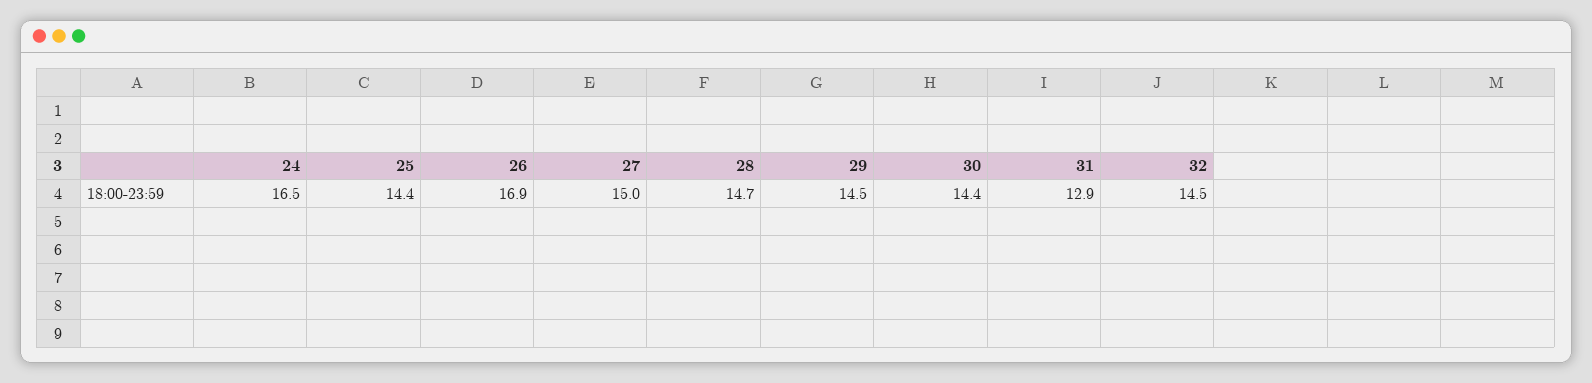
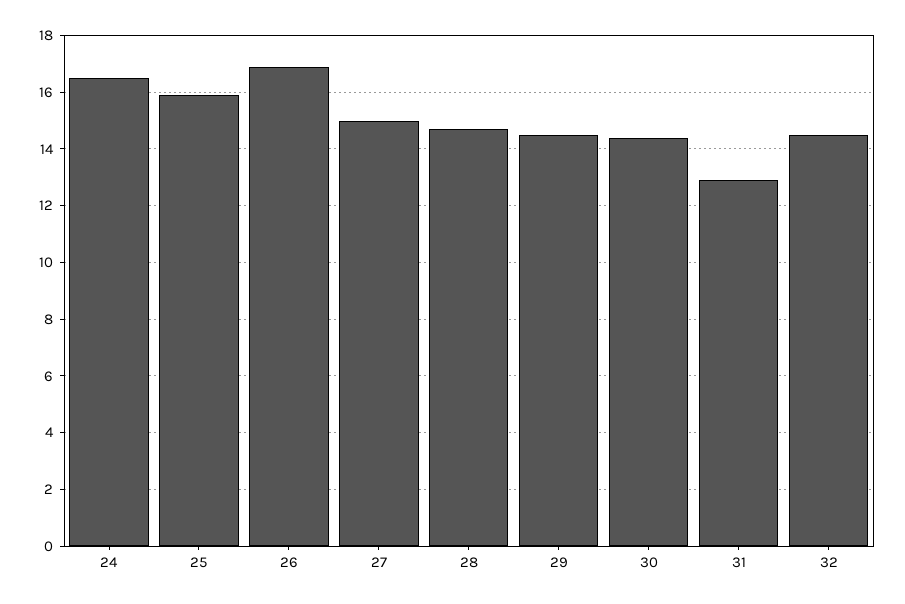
  {
    "24": 16.5,
-   "25": 14.4,
+   "25": 16,
    "26": 16.9,
    "27": 15,
    "28": 14.7,
    "29": 14.5,
    "30": 14.4,
    "31": 12.9,
    "32": 14.5
  }

